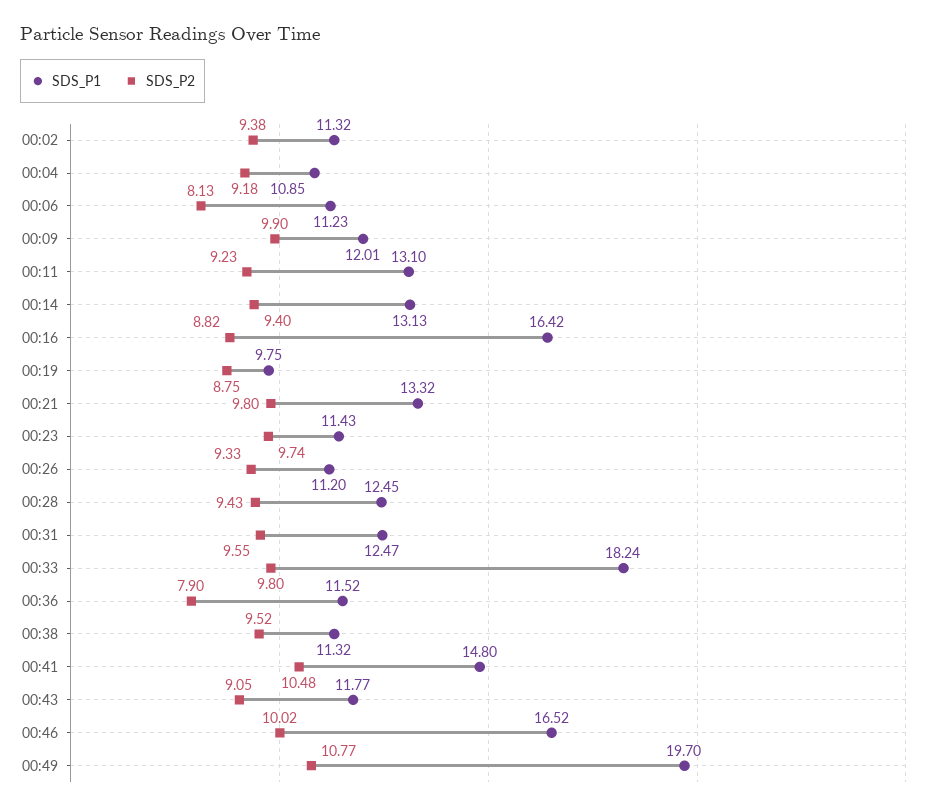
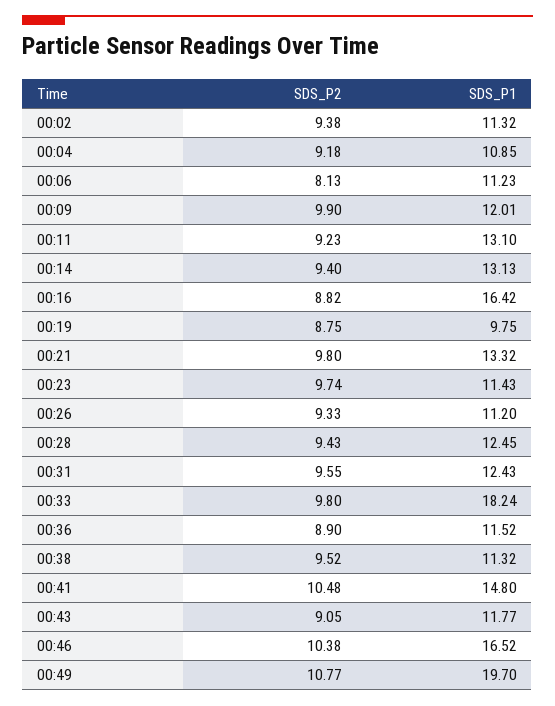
  {
    "SDS_P1": {
      "00:02": 11.32,
      "00:04": 10.85,
      "00:06": 11.23,
      "00:09": 12.01,
      "00:11": 13.1,
      "00:14": 13.13,
      "00:16": 16.42,
      "00:19": 9.75,
      "00:21": 13.32,
      "00:23": 11.43,
      "00:26": 11.2,
      "00:28": 12.45,
-     "00:31": 12.47,
+     "00:31": 12.43,
      "00:33": 18.24,
      "00:36": 11.52,
      "00:38": 11.32,
      "00:41": 14.8,
      "00:43": 11.77,
      "00:46": 16.52,
      "00:49": 19.7
    },
    "SDS_P2": {
      "00:02": 9.38,
      "00:04": 9.18,
      "00:06": 8.13,
      "00:09": 9.9,
      "00:11": 9.23,
      "00:14": 9.4,
      "00:16": 8.82,
      "00:19": 8.75,
      "00:21": 9.8,
      "00:23": 9.74,
      "00:26": 9.33,
      "00:28": 9.43,
      "00:31": 9.55,
      "00:33": 9.8,
-     "00:36": 7.9,
+     "00:36": 8.9,
      "00:38": 9.52,
      "00:41": 10.48,
      "00:43": 9.05,
-     "00:46": 10.02,
+     "00:46": 10.38,
      "00:49": 10.77
    }
  }

